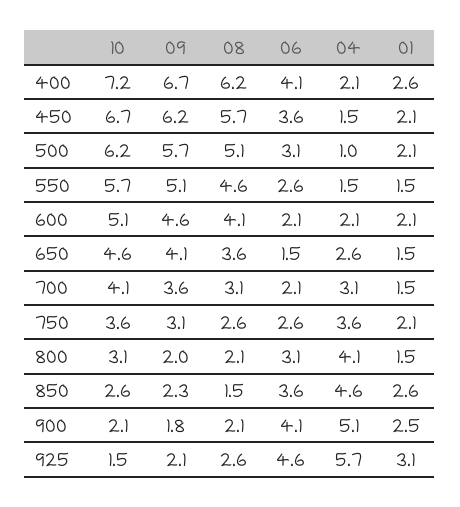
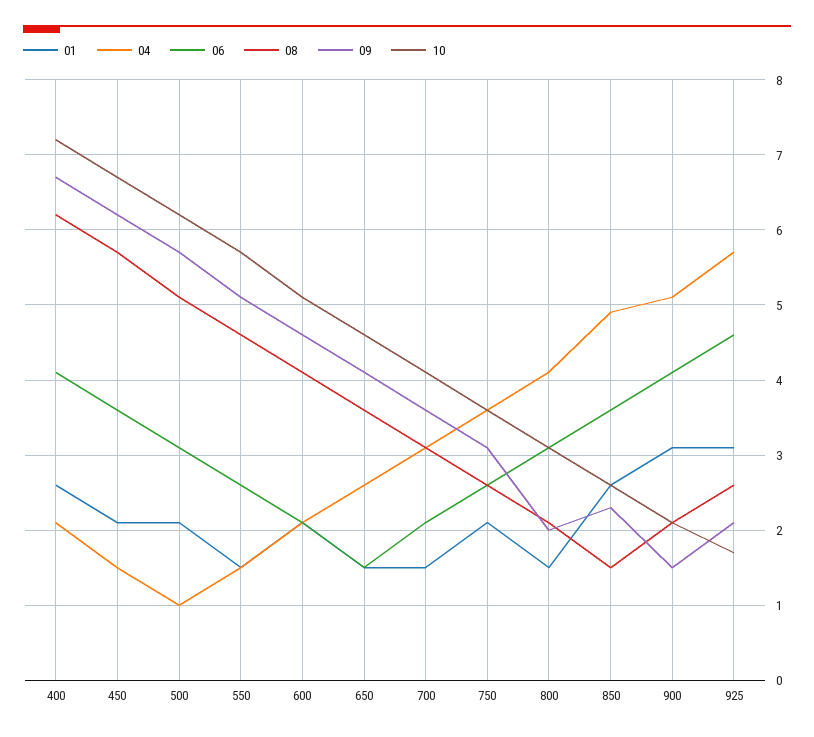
  {
    "10": {
      "400": 7.2,
      "450": 6.7,
      "500": 6.2,
      "550": 5.7,
      "600": 5.1,
      "650": 4.6,
      "700": 4.1,
      "750": 3.6,
      "800": 3.1,
      "850": 2.6,
      "900": 2.1,
-     "925": 1.5
+     "925": 1.7
    },
    "09": {
      "400": 6.7,
      "450": 6.2,
      "500": 5.7,
      "550": 5.1,
      "600": 4.6,
      "650": 4.1,
      "700": 3.6,
      "750": 3.1,
      "800": 2,
      "850": 2.3,
-     "900": 1.8,
+     "900": 1.5,
      "925": 2.1
    },
    "08": {
      "400": 6.2,
      "450": 5.7,
      "500": 5.1,
      "550": 4.6,
      "600": 4.1,
      "650": 3.6,
      "700": 3.1,
      "750": 2.6,
      "800": 2.1,
      "850": 1.5,
      "900": 2.1,
      "925": 2.6
    },
    "06": {
      "400": 4.1,
      "450": 3.6,
      "500": 3.1,
      "550": 2.6,
      "600": 2.1,
      "650": 1.5,
      "700": 2.1,
      "750": 2.6,
      "800": 3.1,
      "850": 3.6,
      "900": 4.1,
      "925": 4.6
    },
    "04": {
      "400": 2.1,
      "450": 1.5,
      "500": 1,
      "550": 1.5,
      "600": 2.1,
      "650": 2.6,
      "700": 3.1,
      "750": 3.6,
      "800": 4.1,
-     "850": 4.6,
+     "850": 4.9,
      "900": 5.1,
      "925": 5.7
    },
    "01": {
      "400": 2.6,
      "450": 2.1,
      "500": 2.1,
      "550": 1.5,
      "600": 2.1,
      "650": 1.5,
      "700": 1.5,
      "750": 2.1,
      "800": 1.5,
      "850": 2.6,
-     "900": 2.5,
+     "900": 3.1,
      "925": 3.1
    }
  }

